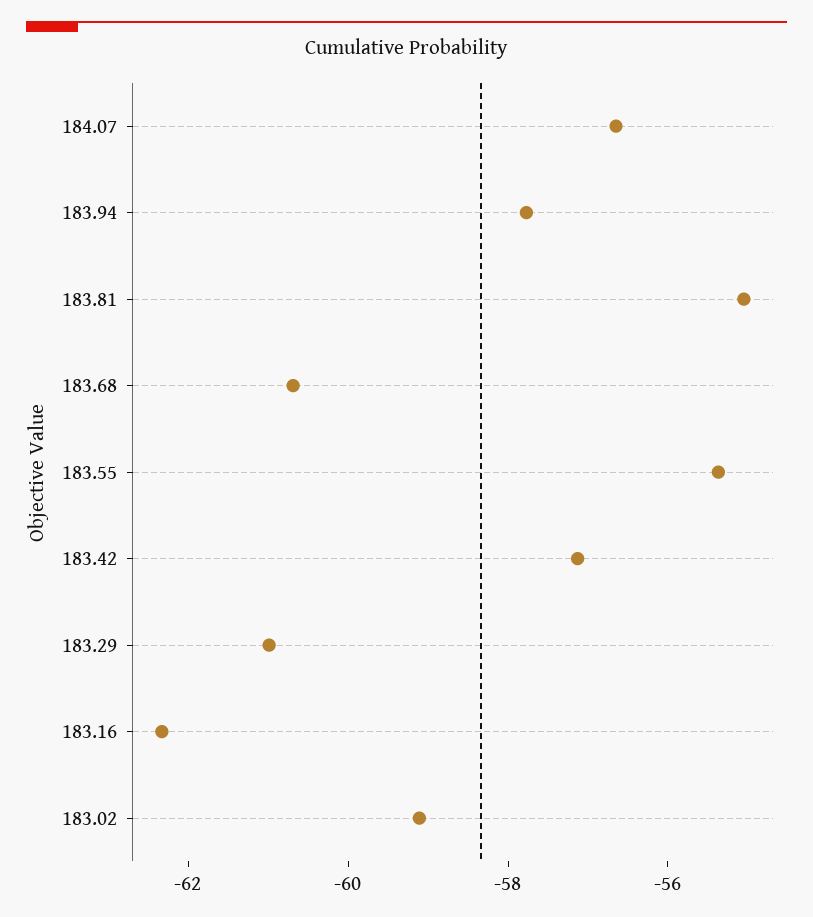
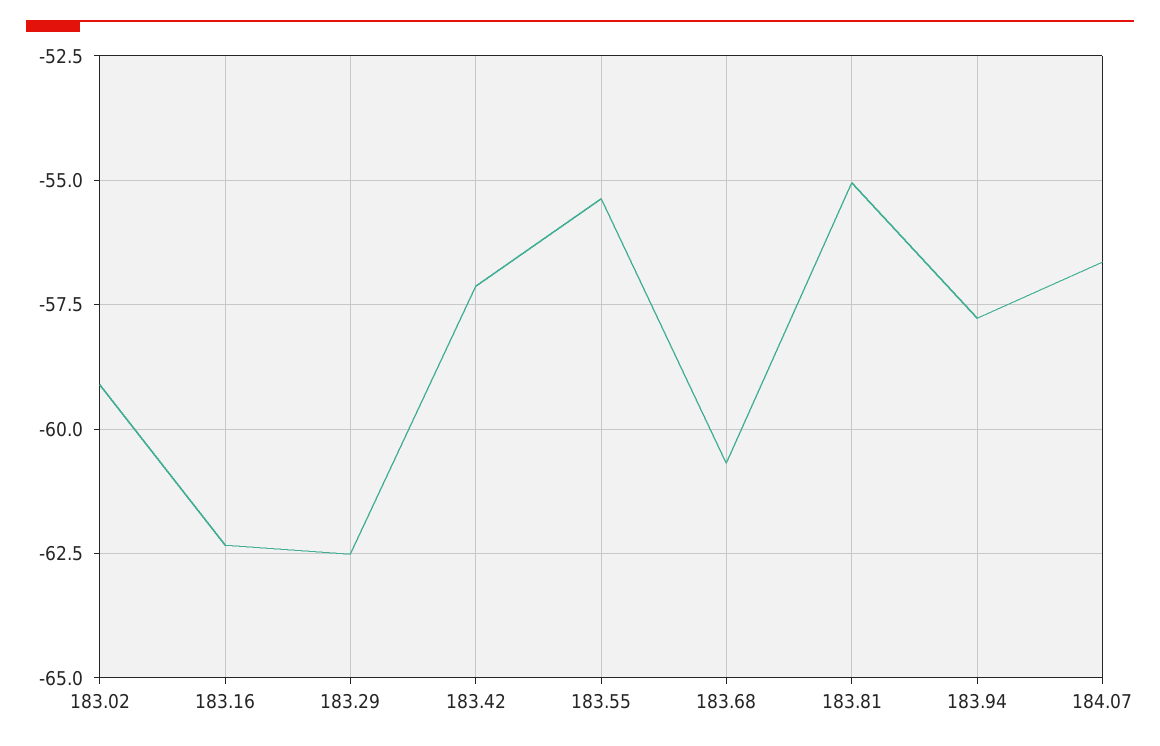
  {
    "184.07": -56.75,
    "183.94": -57.75,
    "183.81": -55,
    "183.68": -60.75,
    "183.55": -55.25,
    "183.42": -57.25,
-   "183.29": -61,
+   "183.29": -62.5,
    "183.16": -62.25,
    "183.02": -59
  }

